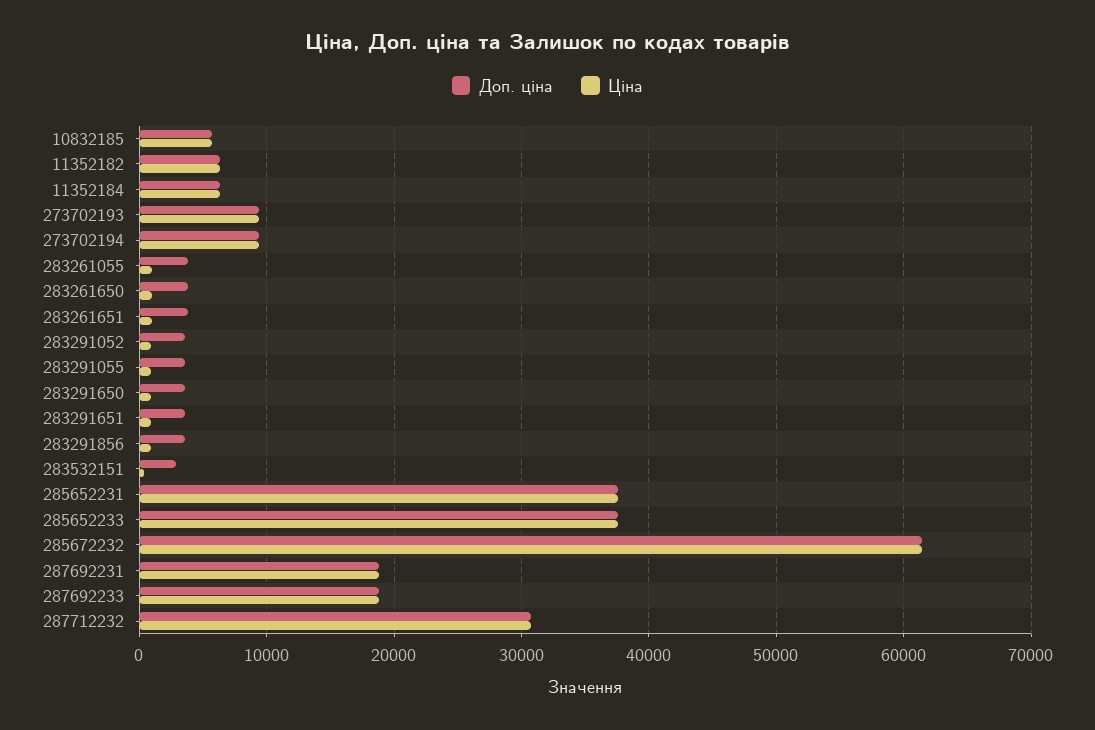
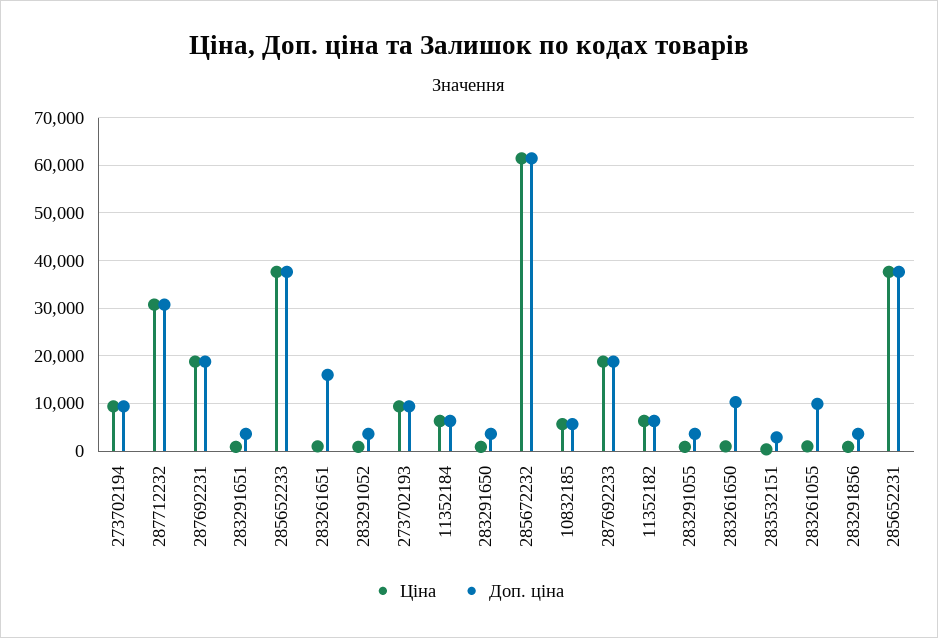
  {
    "Доп. ціна": {
      "10832185": 6000,
      "11352182": 6000,
      "11352184": 6000,
      "273702193": 9000,
      "273702194": 9000,
-     "283261055": 4000,
+     "283261055": 10000,
-     "283261650": 4000,
+     "283261650": 10000,
-     "283261651": 4000,
+     "283261651": 16000,
      "283291052": 4000,
      "283291055": 4000,
      "283291650": 4000,
      "283291651": 4000,
      "283291856": 4000,
      "283532151": 3000,
      "285652231": 38000,
      "285652233": 38000,
      "285672232": 61000,
      "287692231": 19000,
      "287692233": 19000,
      "287712232": 31000
    },
    "Ціна": {
      "10832185": 6000,
      "11352182": 6000,
      "11352184": 6000,
      "273702193": 9000,
      "273702194": 9000,
      "283261055": 1000,
      "283261650": 1000,
      "283261651": 1000,
      "283291052": 1000,
      "283291055": 1000,
      "283291650": 1000,
      "283291651": 1000,
      "283291856": 1000,
      "283532151": 0,
      "285652231": 38000,
      "285652233": 38000,
      "285672232": 61000,
      "287692231": 19000,
      "287692233": 19000,
      "287712232": 31000
    }
  }

